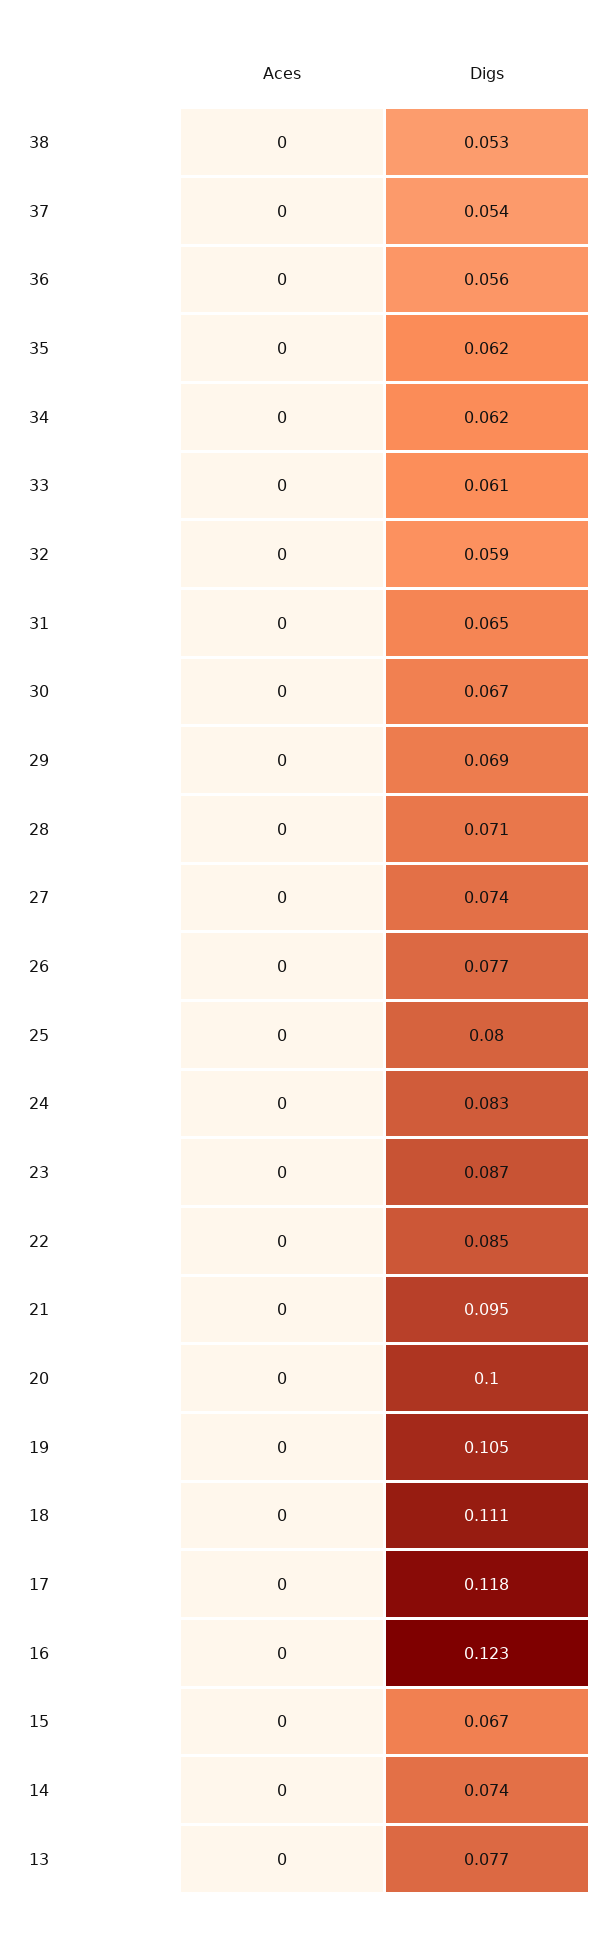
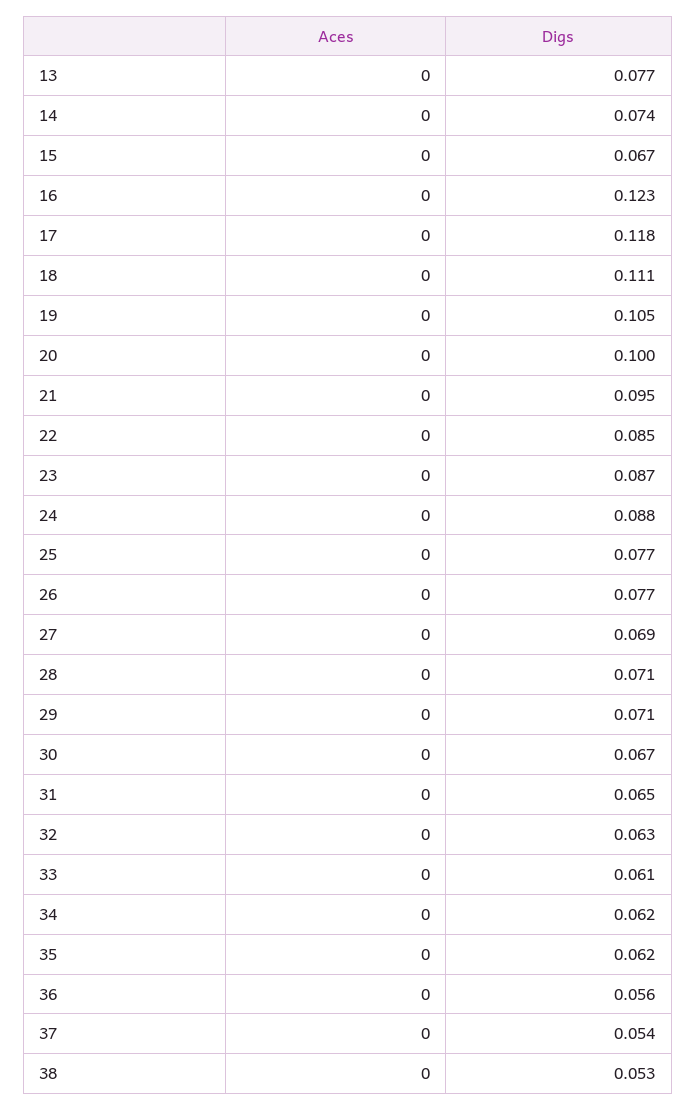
  {
    "Aces": {
      "38": 0,
      "37": 0,
      "36": 0,
      "35": 0,
      "34": 0,
      "33": 0,
      "32": 0,
      "31": 0,
      "30": 0,
      "29": 0,
      "28": 0,
      "27": 0,
      "26": 0,
      "25": 0,
      "24": 0,
      "23": 0,
      "22": 0,
      "21": 0,
      "20": 0,
      "19": 0,
      "18": 0,
      "17": 0,
      "16": 0,
      "15": 0,
      "14": 0,
      "13": 0
    },
    "Digs": {
      "38": 0.053,
      "37": 0.054,
      "36": 0.056,
      "35": 0.062,
      "34": 0.062,
      "33": 0.061,
-     "32": 0.059,
+     "32": 0.063,
      "31": 0.065,
      "30": 0.067,
-     "29": 0.069,
+     "29": 0.071,
      "28": 0.071,
-     "27": 0.074,
+     "27": 0.069,
      "26": 0.077,
-     "25": 0.08,
+     "25": 0.077,
-     "24": 0.083,
+     "24": 0.088,
      "23": 0.087,
      "22": 0.085,
      "21": 0.095,
      "20": 0.1,
      "19": 0.105,
      "18": 0.111,
      "17": 0.118,
      "16": 0.123,
      "15": 0.067,
      "14": 0.074,
      "13": 0.077
    }
  }

